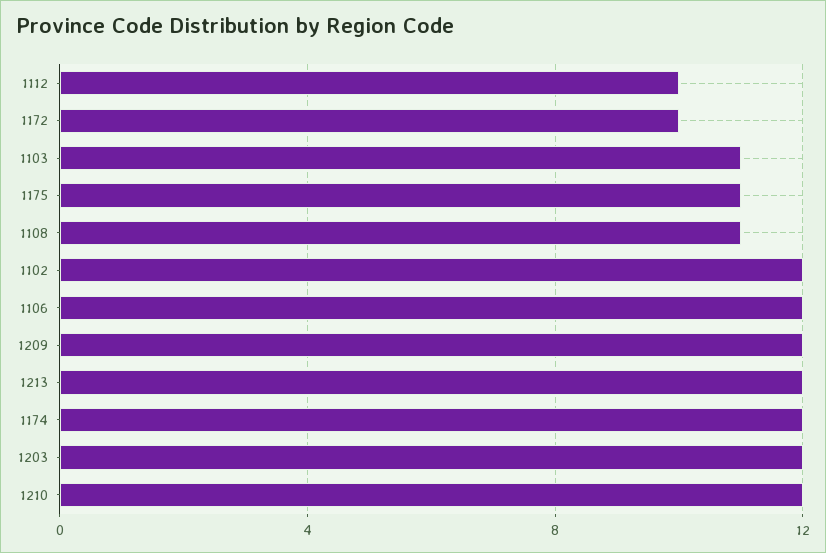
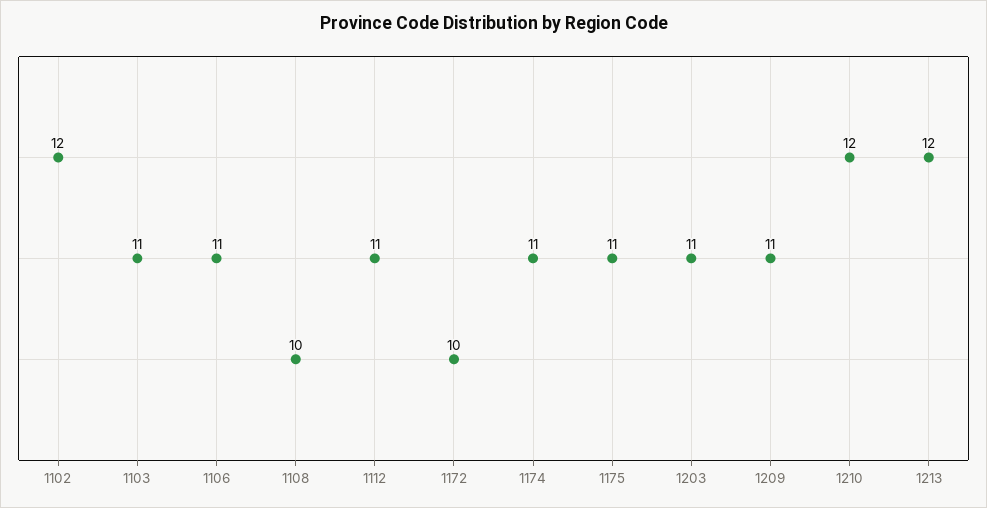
  {
-   "1112": 10,
+   "1112": 11,
    "1172": 10,
    "1103": 11,
    "1175": 11,
-   "1108": 11,
+   "1108": 10,
    "1102": 12,
-   "1106": 12,
+   "1106": 11,
-   "1209": 12,
+   "1209": 11,
    "1213": 12,
-   "1174": 12,
+   "1174": 11,
-   "1203": 12,
+   "1203": 11,
    "1210": 12
  }

